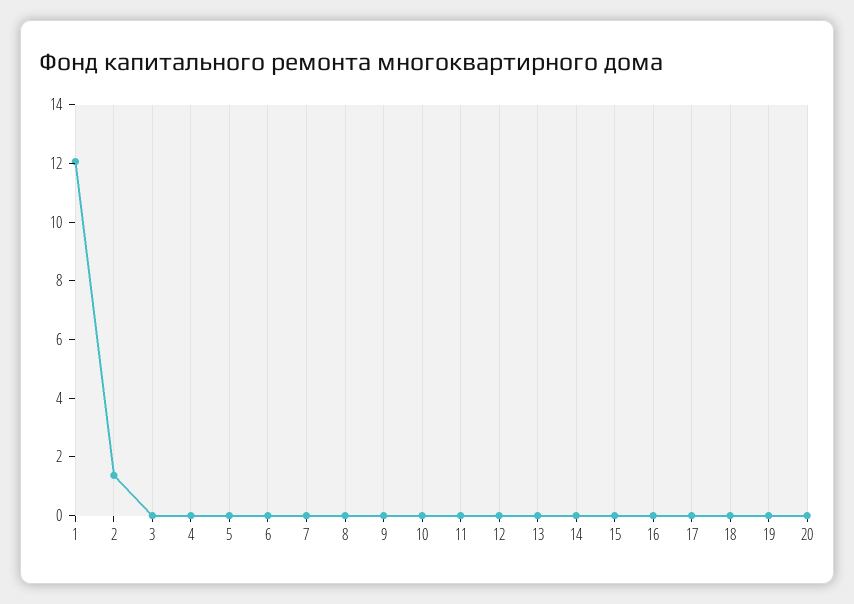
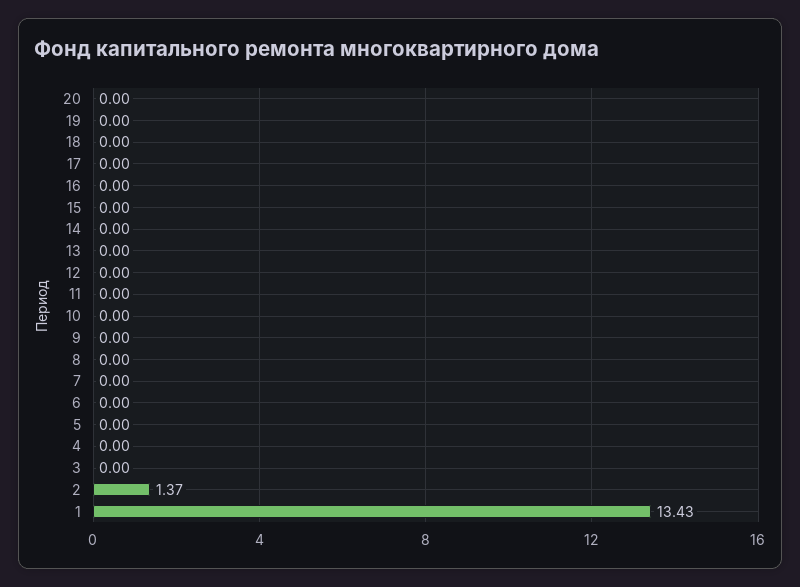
  {
-   "1": 12,
+   "1": 13.43,
    "2": 1.37,
    "3": 0,
    "4": 0,
    "5": 0,
    "6": 0,
    "7": 0,
    "8": 0,
    "9": 0,
    "10": 0,
    "11": 0,
    "12": 0,
    "13": 0,
    "14": 0,
    "15": 0,
    "16": 0,
    "17": 0,
    "18": 0,
    "19": 0,
    "20": 0
  }

